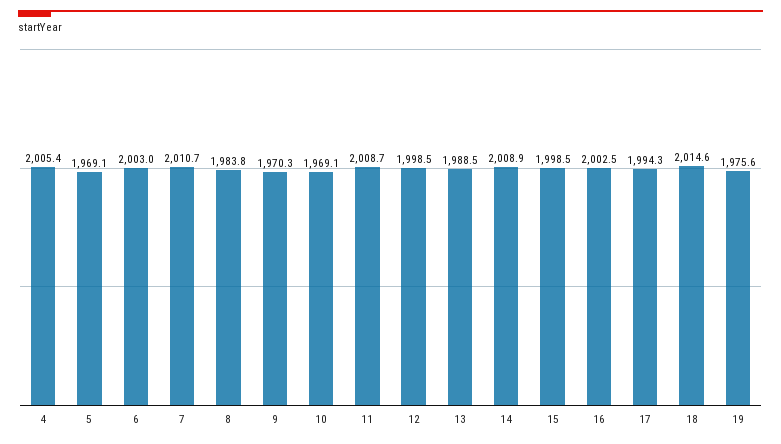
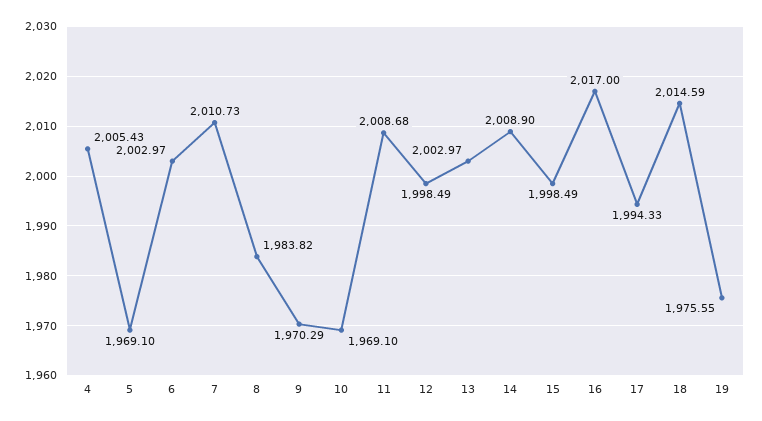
  {
    "4": 2005.43,
    "5": 1969.1,
    "6": 2002.97,
    "7": 2010.73,
    "8": 1983.82,
    "9": 1970.29,
    "10": 1969.1,
    "11": 2008.68,
    "12": 1998.49,
-   "13": 1988.5,
+   "13": 2002.97,
    "14": 2008.9,
    "15": 1998.49,
-   "16": 2002.5,
+   "16": 2017,
    "17": 1994.33,
    "18": 2014.59,
    "19": 1975.55
  }

